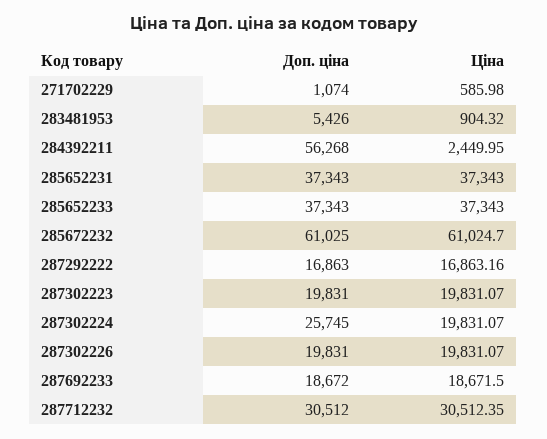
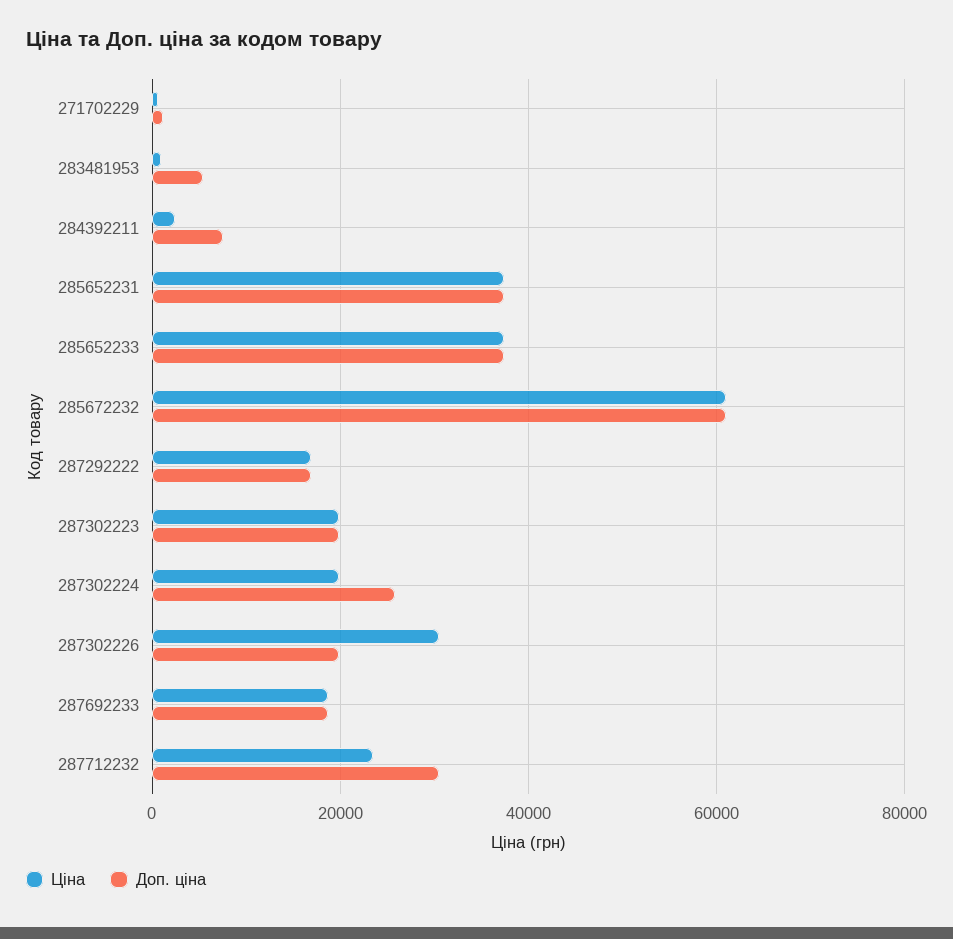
  {
    "Доп. ціна": {
      "271702229": 1074,
      "283481953": 5426,
-     "284392211": 56268,
+     "284392211": 8000,
      "285652231": 37343,
      "285652233": 37343,
      "285672232": 61025,
      "287292222": 16863,
      "287302223": 19831,
      "287302224": 25745,
      "287302226": 19831,
      "287692233": 18672,
      "287712232": 30512
    },
    "Ціна": {
      "271702229": 585.98,
      "283481953": 904.32,
      "284392211": 2449.95,
      "285652231": 37343,
      "285652233": 37343,
      "285672232": 61024.7,
      "287292222": 16863.16,
      "287302223": 19831.07,
      "287302224": 19831.07,
-     "287302226": 19831.07,
+     "287302226": 30000,
      "287692233": 18671.5,
-     "287712232": 30512.35
+     "287712232": 24000
    }
  }

